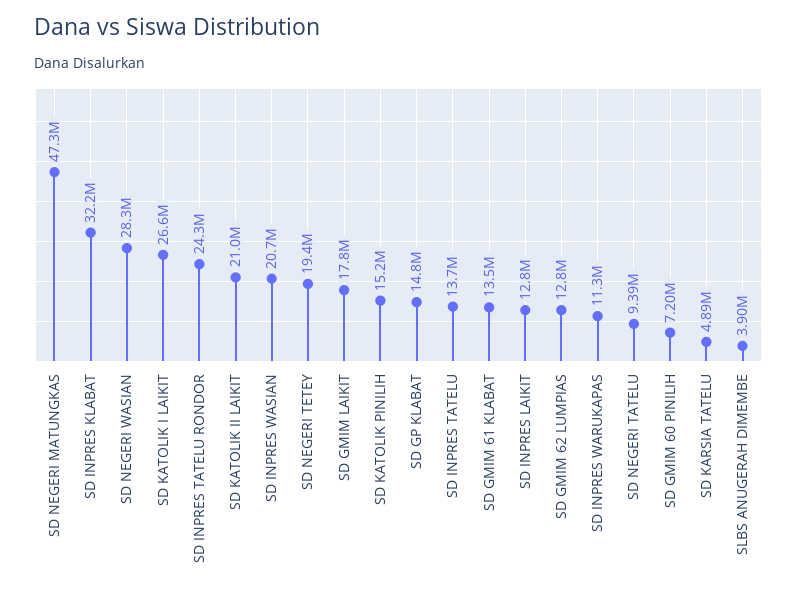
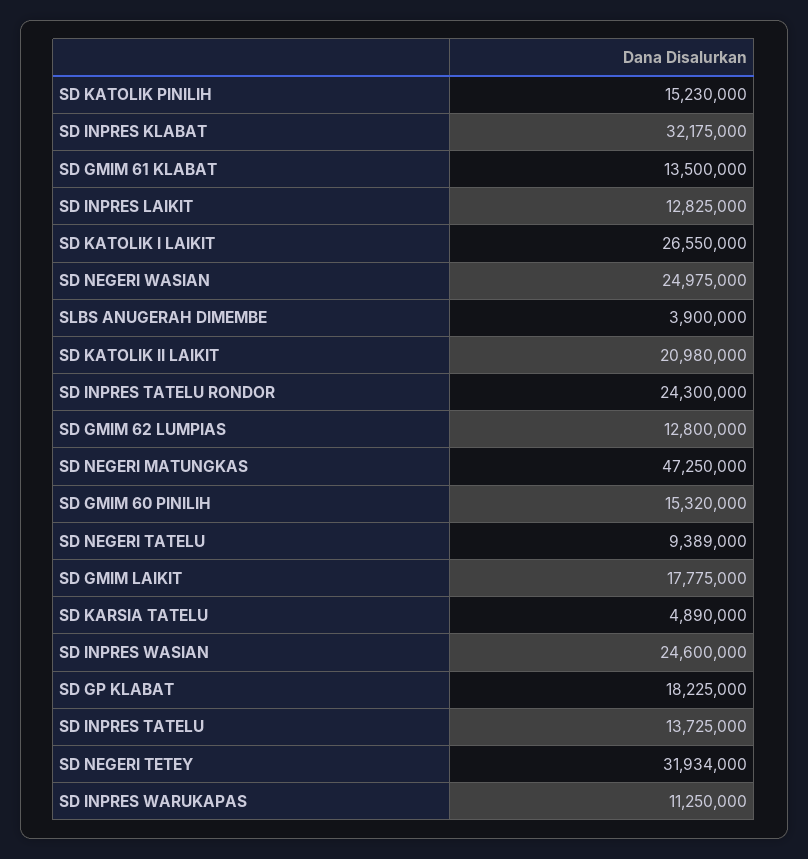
  {
    "SD NEGERI MATUNGKAS": 47250000,
    "SD INPRES KLABAT": 32175000,
-   "SD NEGERI WASIAN": 28300000,
+   "SD NEGERI WASIAN": 24975000,
    "SD KATOLIK I LAIKIT": 26550000,
    "SD INPRES TATELU RONDOR": 24300000,
    "SD KATOLIK II LAIKIT": 20980000,
-   "SD INPRES WASIAN": 20700000,
+   "SD INPRES WASIAN": 24600000,
-   "SD NEGERI TETEY": 19400000,
+   "SD NEGERI TETEY": 31934000,
    "SD GMIM LAIKIT": 17775000,
    "SD KATOLIK PINILIH": 15230000,
-   "SD GP KLABAT": 14800000,
+   "SD GP KLABAT": 18225000,
    "SD INPRES TATELU": 13725000,
    "SD GMIM 61 KLABAT": 13500000,
    "SD INPRES LAIKIT": 12825000,
    "SD GMIM 62 LUMPIAS": 12800000,
    "SD INPRES WARUKAPAS": 11250000,
    "SD NEGERI TATELU": 9389000,
-   "SD GMIM 60 PINILIH": 7200000,
+   "SD GMIM 60 PINILIH": 15320000,
    "SD KARSIA TATELU": 4890000,
    "SLBS ANUGERAH DIMEMBE": 3900000
  }

